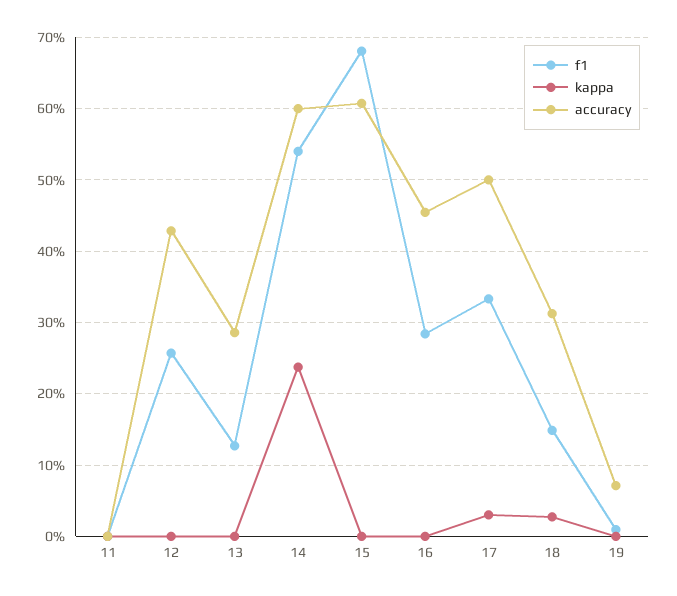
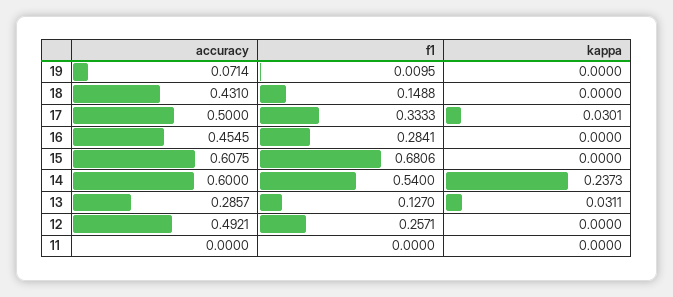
  {
    "f1": {
      "11": 0,
      "12": 0.2571,
      "13": 0.127,
      "14": 0.54,
      "15": 0.6806,
      "16": 0.2841,
      "17": 0.3333,
      "18": 0.1488,
      "19": 0.0095
    },
    "kappa": {
      "11": 0,
      "12": 0,
-     "13": 0,
+     "13": 0.0311,
      "14": 0.2373,
      "15": 0,
      "16": 0,
      "17": 0.0301,
-     "18": 0.03,
+     "18": 0,
      "19": 0
    },
    "accuracy": {
      "11": 0,
-     "12": 0.43,
+     "12": 0.4921,
      "13": 0.2857,
      "14": 0.6,
      "15": 0.6075,
      "16": 0.4545,
      "17": 0.5,
-     "18": 0.31,
+     "18": 0.431,
      "19": 0.0714
    }
  }

